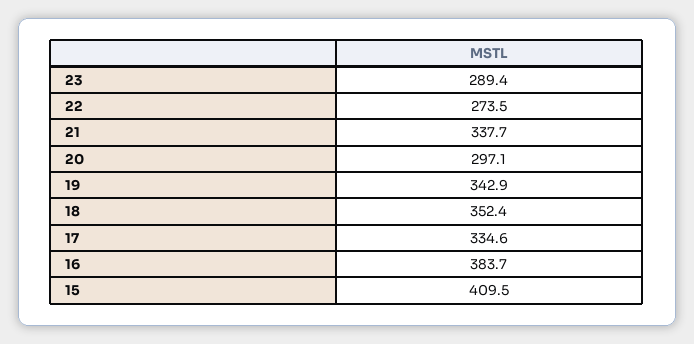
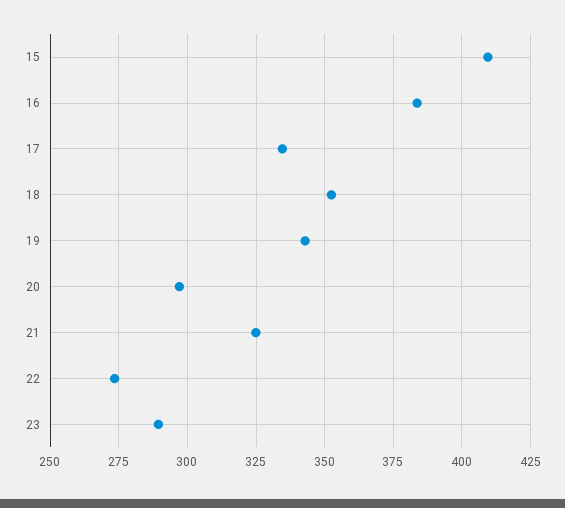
  {
    "23": 289.4,
    "22": 273.5,
-   "21": 337.7,
+   "21": 325,
    "20": 297.1,
    "19": 342.9,
    "18": 352.4,
    "17": 334.6,
    "16": 383.7,
    "15": 409.5
  }

